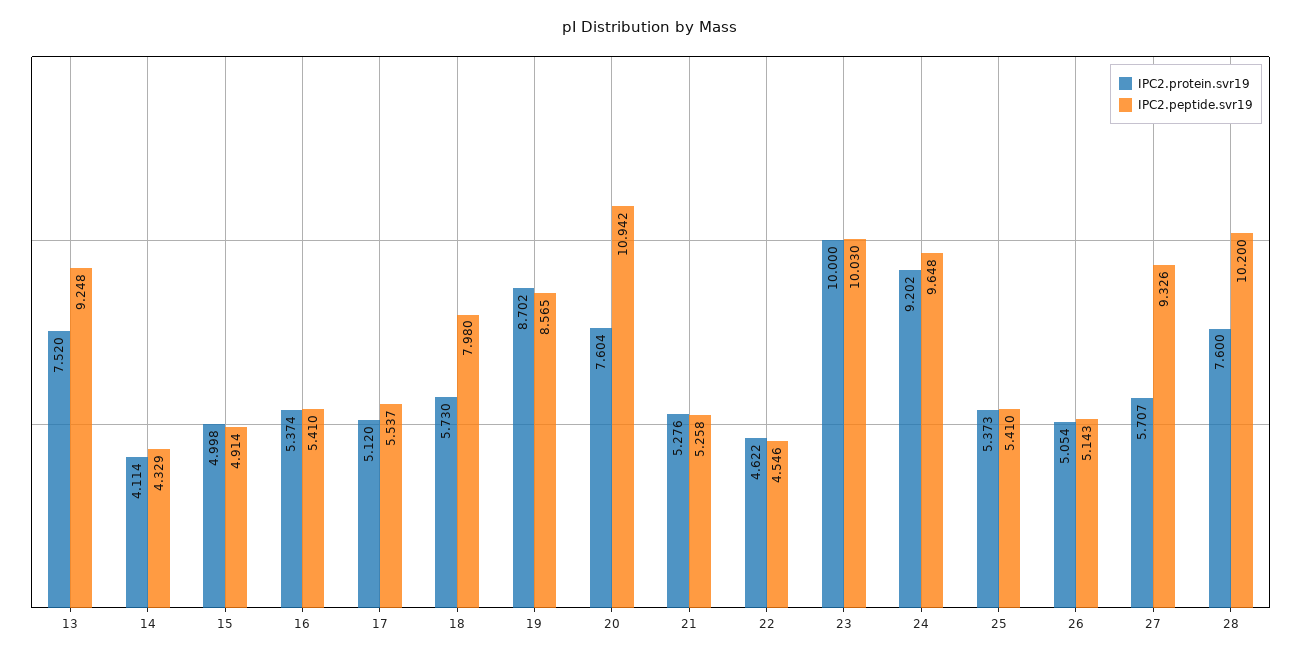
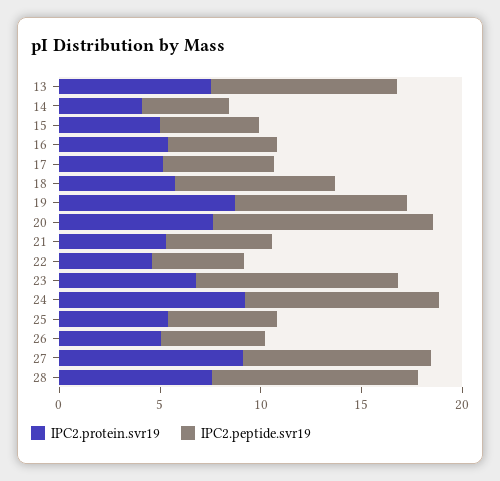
  {
    "IPC2.protein.svr19": {
      "13": 7.52,
      "14": 4.114,
      "15": 4.998,
      "16": 5.374,
      "17": 5.12,
      "18": 5.73,
      "19": 8.702,
      "20": 7.604,
      "21": 5.276,
      "22": 4.622,
-     "23": 10,
+     "23": 7,
      "24": 9.202,
      "25": 5.373,
      "26": 5.054,
-     "27": 5.707,
+     "27": 9,
      "28": 7.6
    },
    "IPC2.peptide.svr19": {
      "13": 9.248,
      "14": 4.329,
      "15": 4.914,
      "16": 5.41,
      "17": 5.537,
      "18": 7.98,
      "19": 8.565,
      "20": 10.942,
      "21": 5.258,
      "22": 4.546,
      "23": 10.03,
      "24": 9.648,
      "25": 5.41,
      "26": 5.143,
      "27": 9.326,
      "28": 10.2
    }
  }

